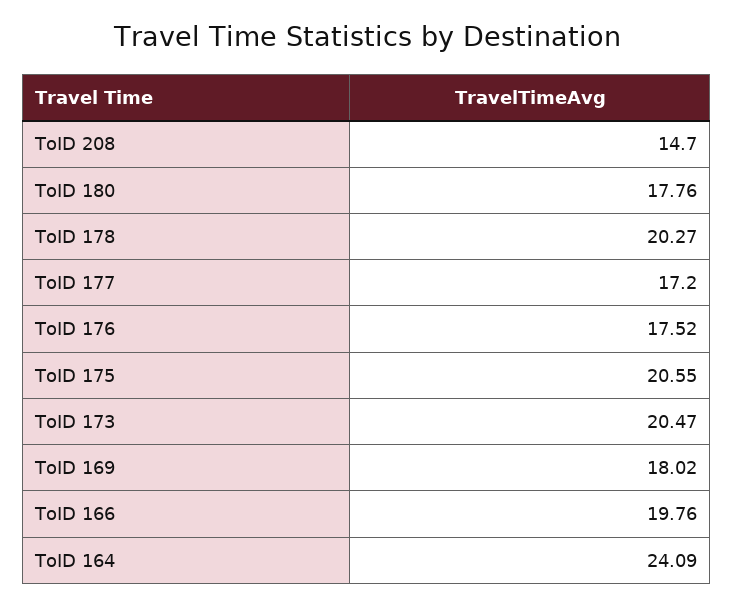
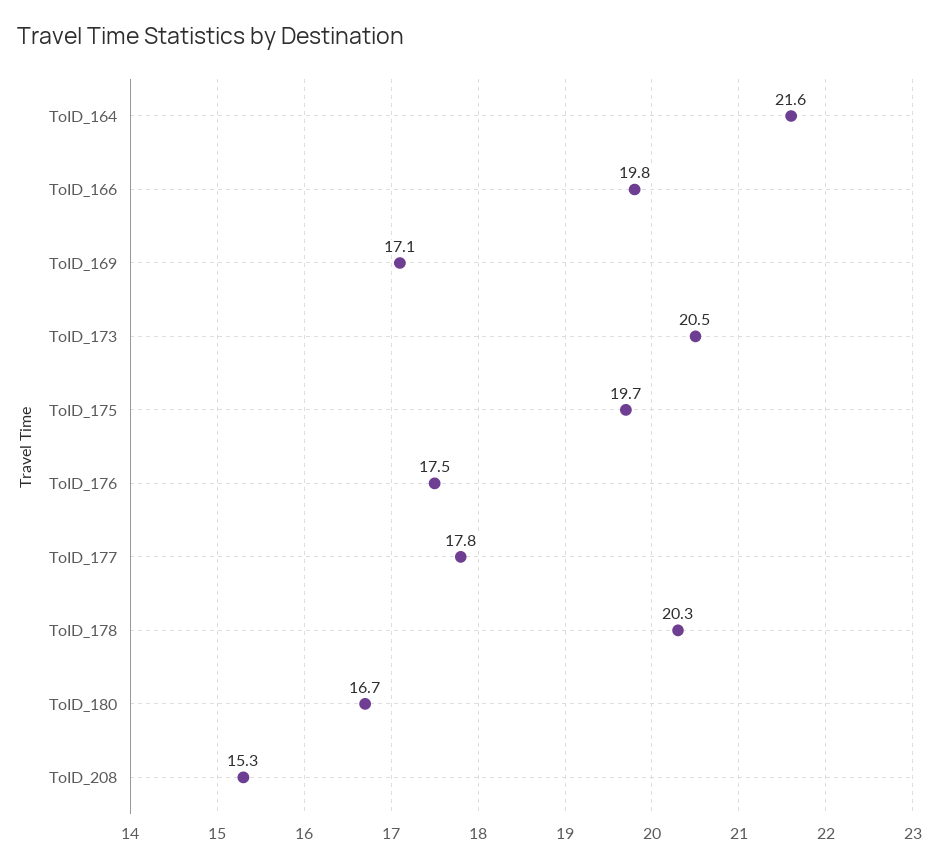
  {
-   "ToID 208": 14.7,
+   "ToID 208": 15.3,
-   "ToID 180": 17.76,
+   "ToID 180": 16.7,
    "ToID 178": 20.27,
-   "ToID 177": 17.2,
+   "ToID 177": 17.8,
    "ToID 176": 17.52,
-   "ToID 175": 20.55,
+   "ToID 175": 19.7,
    "ToID 173": 20.47,
-   "ToID 169": 18.02,
+   "ToID 169": 17.1,
    "ToID 166": 19.76,
-   "ToID 164": 24.09
+   "ToID 164": 21.6
  }

